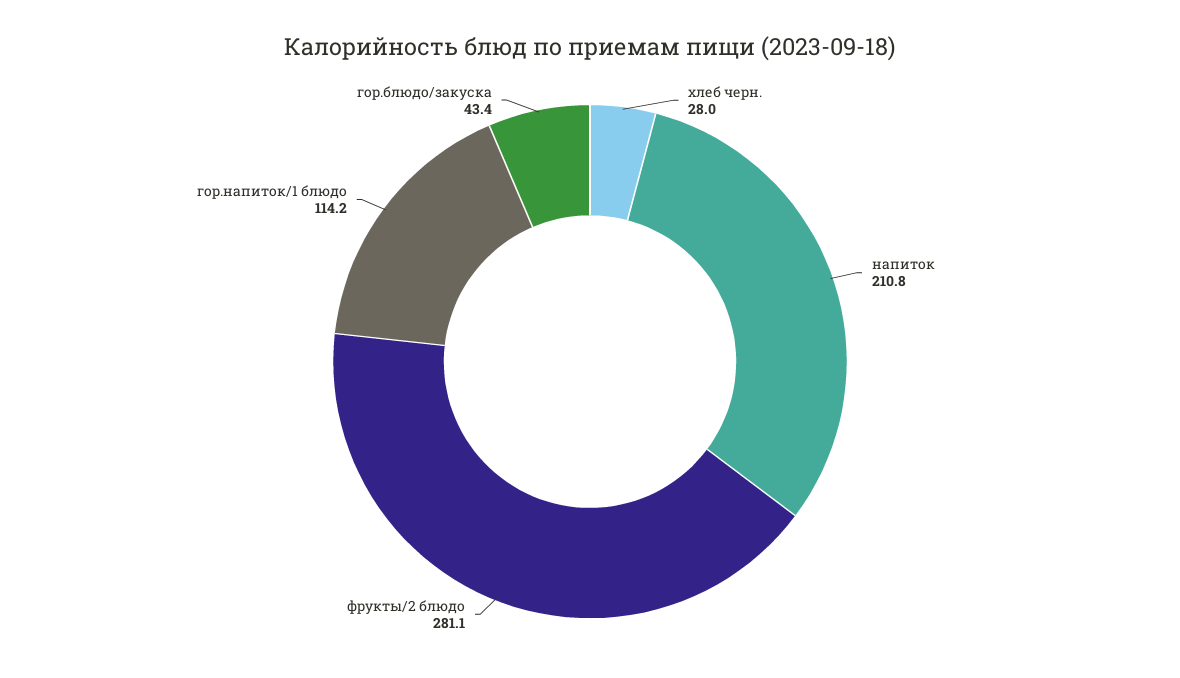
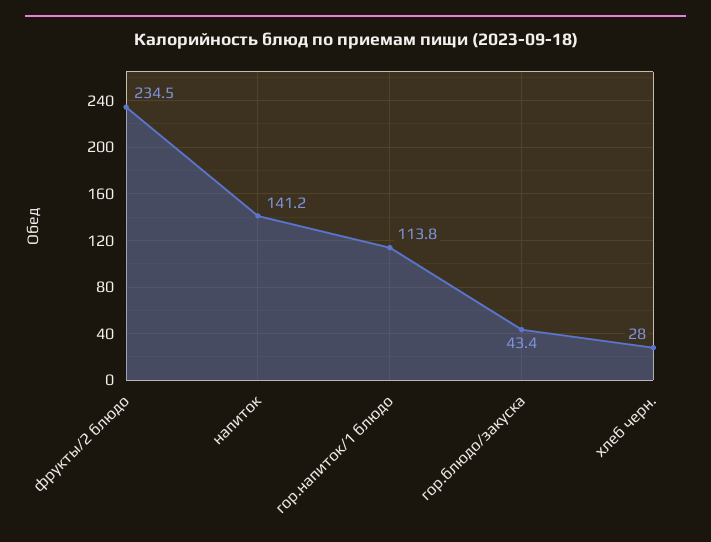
  {
    "хлеб черн.": 28,
-   "напиток": 210.8,
+   "напиток": 141.2,
-   "фрукты/2 блюдо": 281.1,
+   "фрукты/2 блюдо": 234.5,
-   "гор.напиток/1 блюдо": 114.2,
+   "гор.напиток/1 блюдо": 113.8,
    "гор.блюдо/закуска": 43.4
  }

